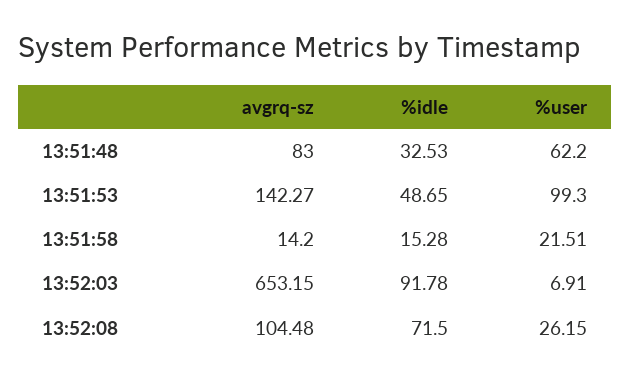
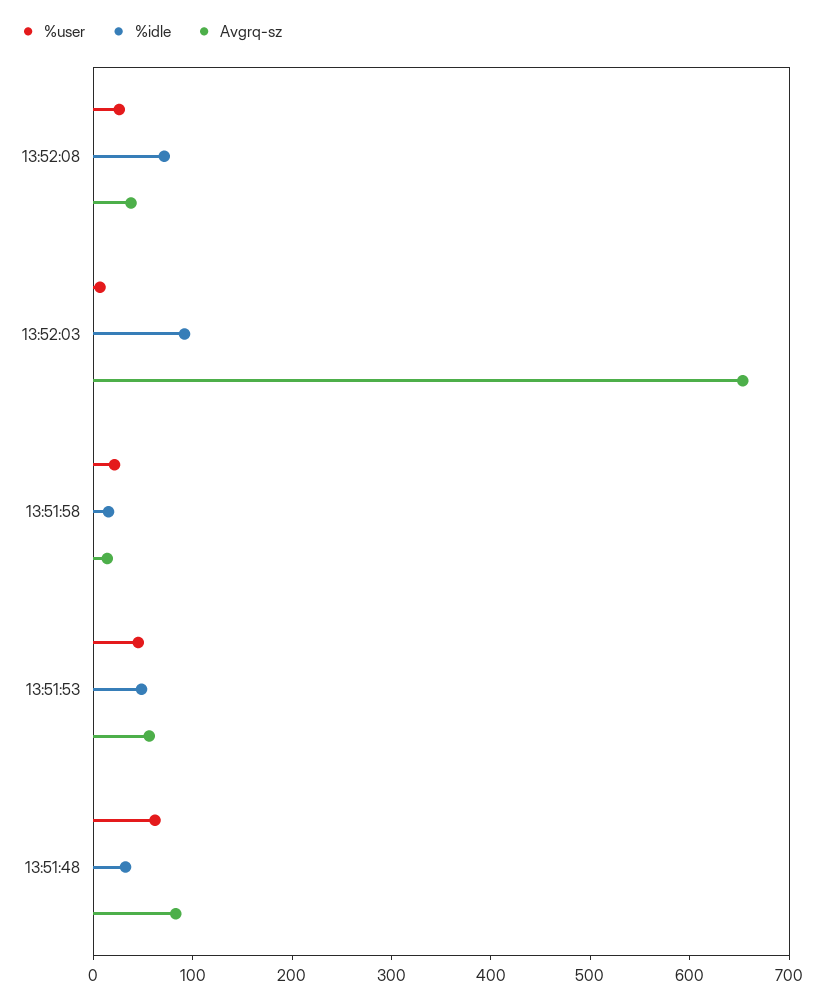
  {
    "avgrq-sz": {
      "13:51:48": 83,
-     "13:51:53": 142.27,
+     "13:51:53": 60,
      "13:51:58": 14.2,
      "13:52:03": 653.15,
-     "13:52:08": 104.48
+     "13:52:08": 40
    },
    "%idle": {
      "13:51:48": 32.53,
      "13:51:53": 48.65,
      "13:51:58": 15.28,
      "13:52:03": 91.78,
      "13:52:08": 71.5
    },
    "%user": {
      "13:51:48": 62.2,
-     "13:51:53": 99.3,
+     "13:51:53": 40,
      "13:51:58": 21.51,
      "13:52:03": 6.91,
      "13:52:08": 26.15
    }
  }

